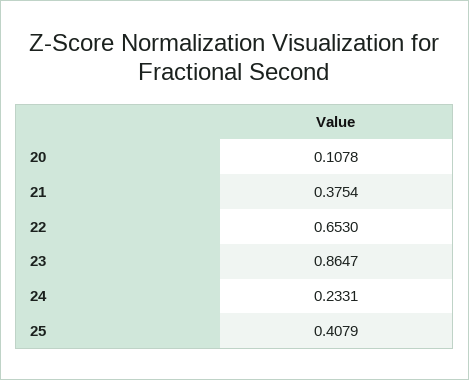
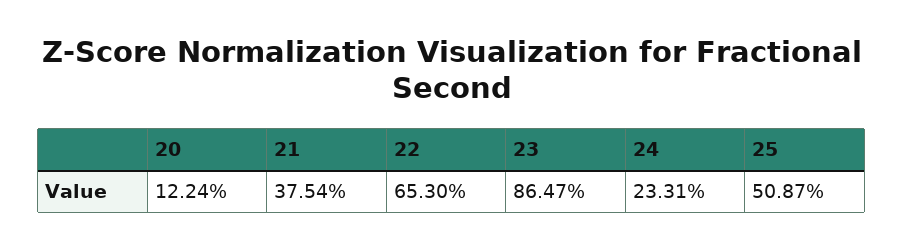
  {
-   "20": 0.1078,
+   "20": 0.1224,
    "21": 0.3754,
    "22": 0.653,
    "23": 0.8647,
    "24": 0.2331,
-   "25": 0.4079
+   "25": 0.5087
  }

